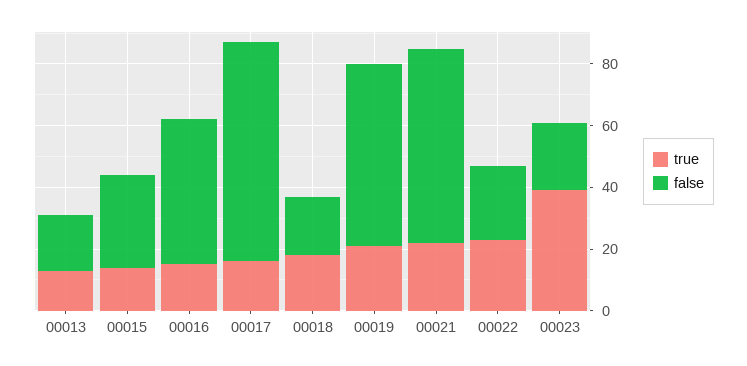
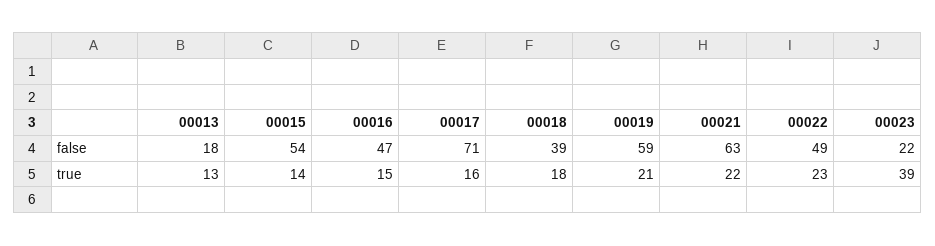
  {
    "true": {
      "00013": 13,
      "00015": 14,
      "00016": 15,
      "00017": 16,
      "00018": 18,
      "00019": 21,
      "00021": 22,
      "00022": 23,
      "00023": 39
    },
    "false": {
      "00013": 18,
-     "00015": 30,
+     "00015": 54,
      "00016": 47,
      "00017": 71,
-     "00018": 20,
+     "00018": 39,
      "00019": 59,
      "00021": 63,
-     "00022": 25,
+     "00022": 49,
      "00023": 22
    }
  }

